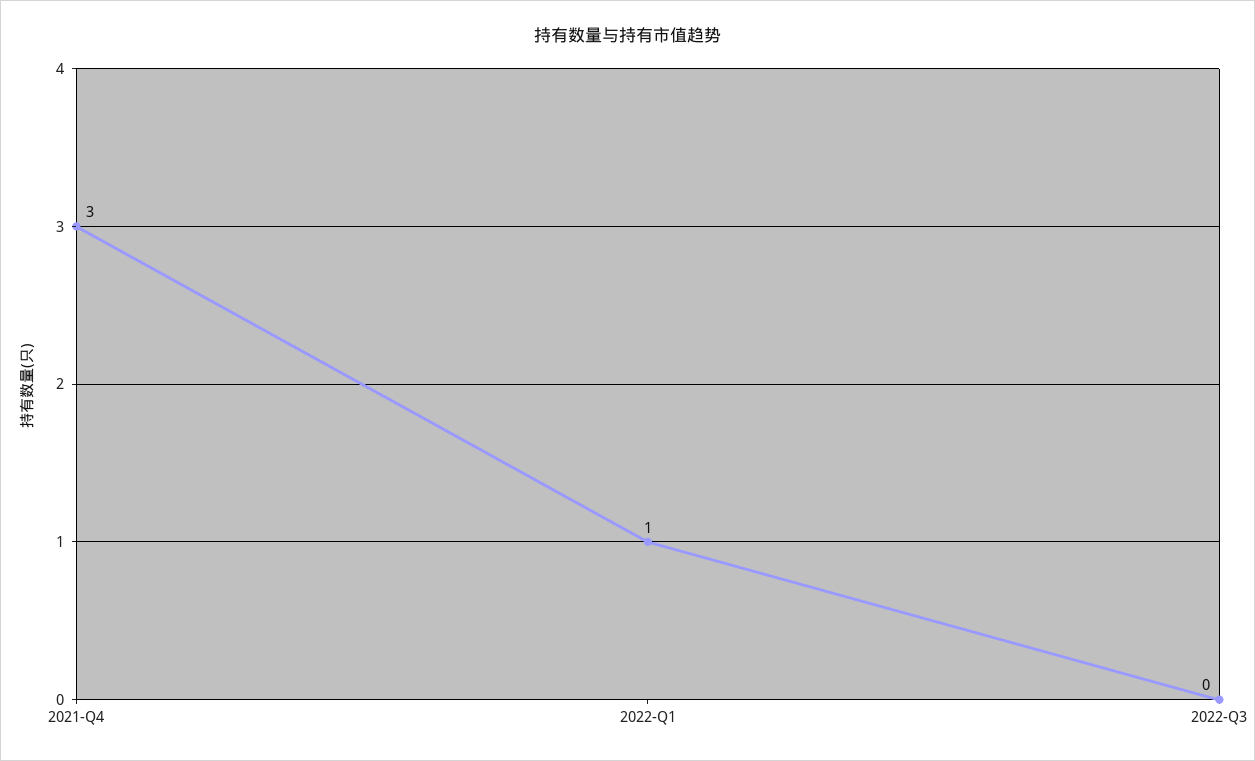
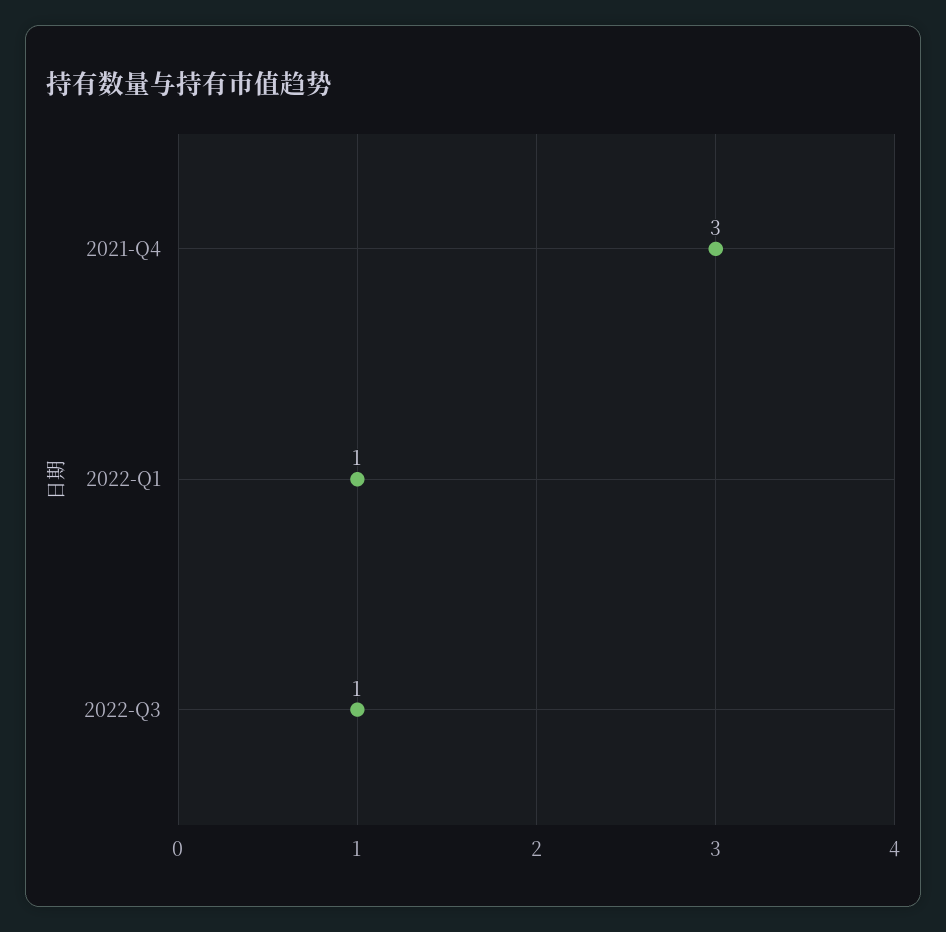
  {
    "2021-Q4": 3,
    "2022-Q1": 1,
-   "2022-Q3": 0
+   "2022-Q3": 1
  }

